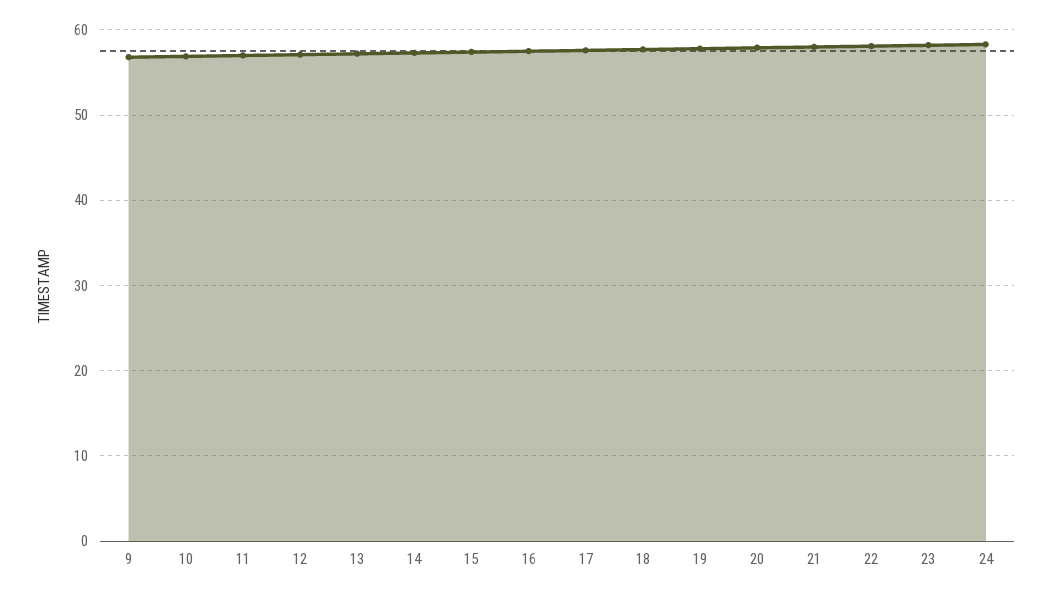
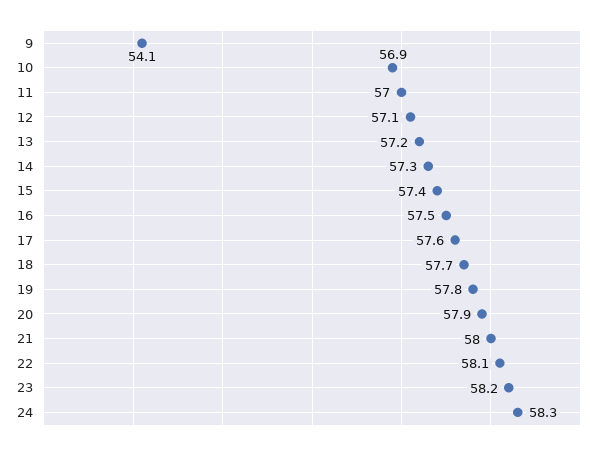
  {
-   "9": 57,
+   "9": 54.1,
    "10": 56.9,
    "11": 57,
    "12": 57.1,
    "13": 57.2,
    "14": 57.3,
    "15": 57.4,
    "16": 57.5,
    "17": 57.6,
    "18": 57.7,
    "19": 57.8,
    "20": 57.9,
    "21": 58,
    "22": 58.1,
    "23": 58.2,
    "24": 58.3
  }

